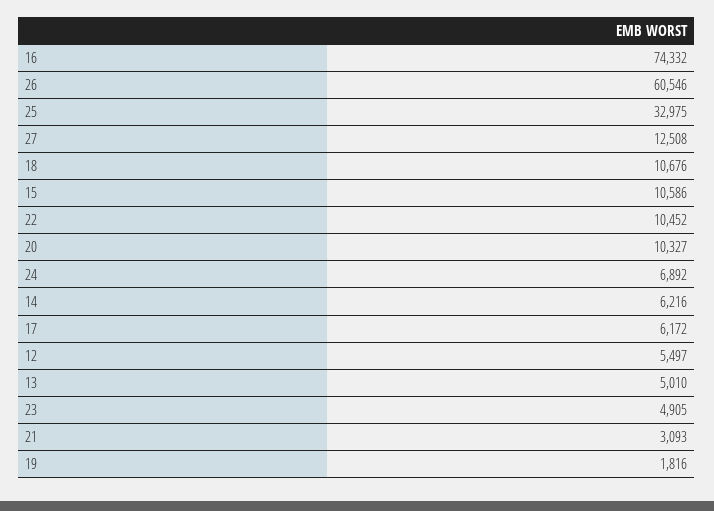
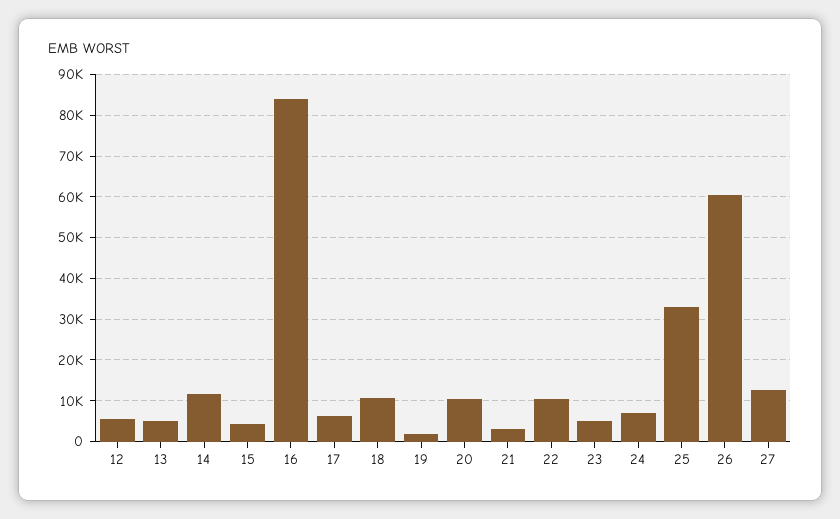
  {
-   "16": 74332,
+   "16": 84000,
    "26": 60546,
    "25": 32975,
    "27": 12508,
    "18": 10676,
-   "15": 10586,
+   "15": 4000,
    "22": 10452,
    "20": 10327,
    "24": 6892,
-   "14": 6216,
+   "14": 12000,
    "17": 6172,
    "12": 5497,
    "13": 5010,
    "23": 4905,
    "21": 3093,
    "19": 1816
  }

